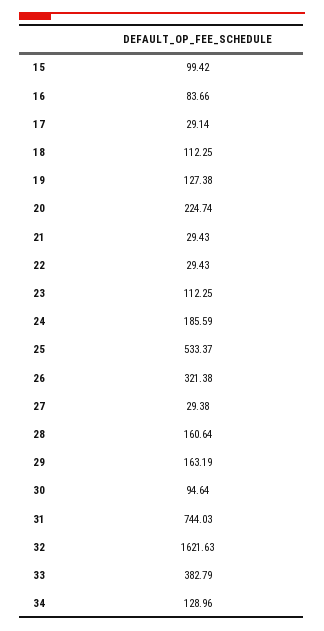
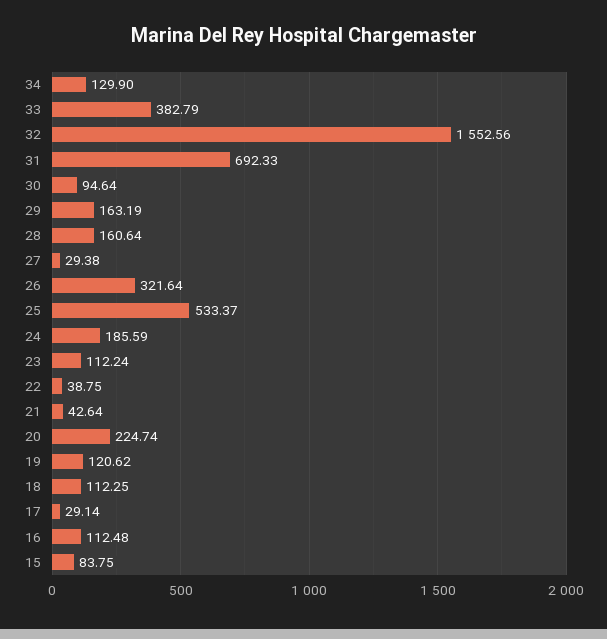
  {
-   "15": 99.42,
+   "15": 83.75,
-   "16": 83.66,
+   "16": 112.48,
    "17": 29.14,
    "18": 112.25,
-   "19": 127.38,
+   "19": 120.62,
    "20": 224.74,
-   "21": 29.43,
+   "21": 42.64,
-   "22": 29.43,
+   "22": 38.75,
-   "23": 112.25,
+   "23": 112.24,
    "24": 185.59,
    "25": 533.37,
-   "26": 321.38,
+   "26": 321.64,
    "27": 29.38,
    "28": 160.64,
    "29": 163.19,
    "30": 94.64,
-   "31": 744.03,
+   "31": 692.33,
-   "32": 1621.63,
+   "32": 1552.56,
    "33": 382.79,
-   "34": 128.96
+   "34": 129.9
  }

